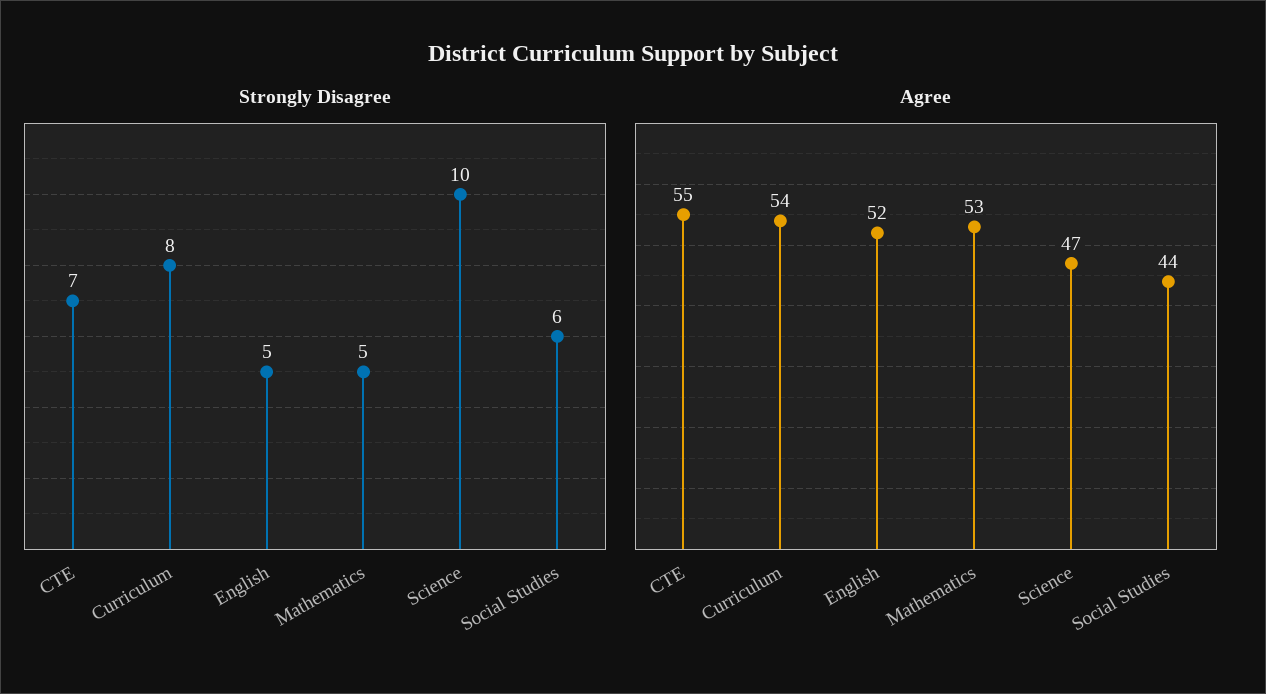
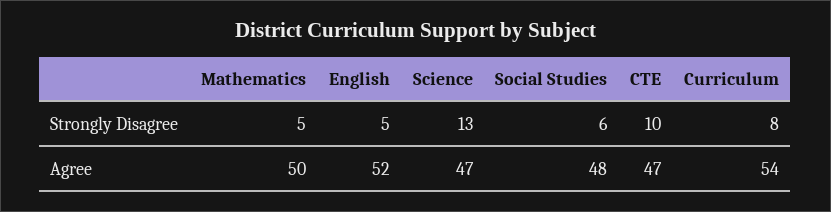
  {
    "Strongly Disagree": {
-     "CTE": 7,
+     "CTE": 10,
      "Curriculum": 8,
      "English": 5,
      "Mathematics": 5,
-     "Science": 10,
+     "Science": 13,
      "Social Studies": 6
    },
    "Agree": {
-     "CTE": 55,
+     "CTE": 47,
      "Curriculum": 54,
      "English": 52,
-     "Mathematics": 53,
+     "Mathematics": 50,
      "Science": 47,
-     "Social Studies": 44
+     "Social Studies": 48
    }
  }

